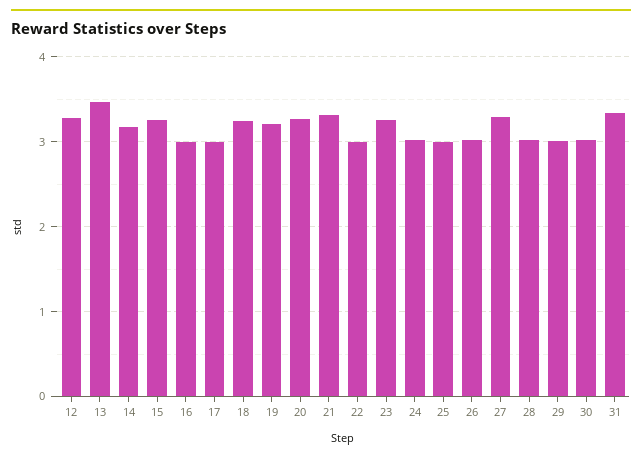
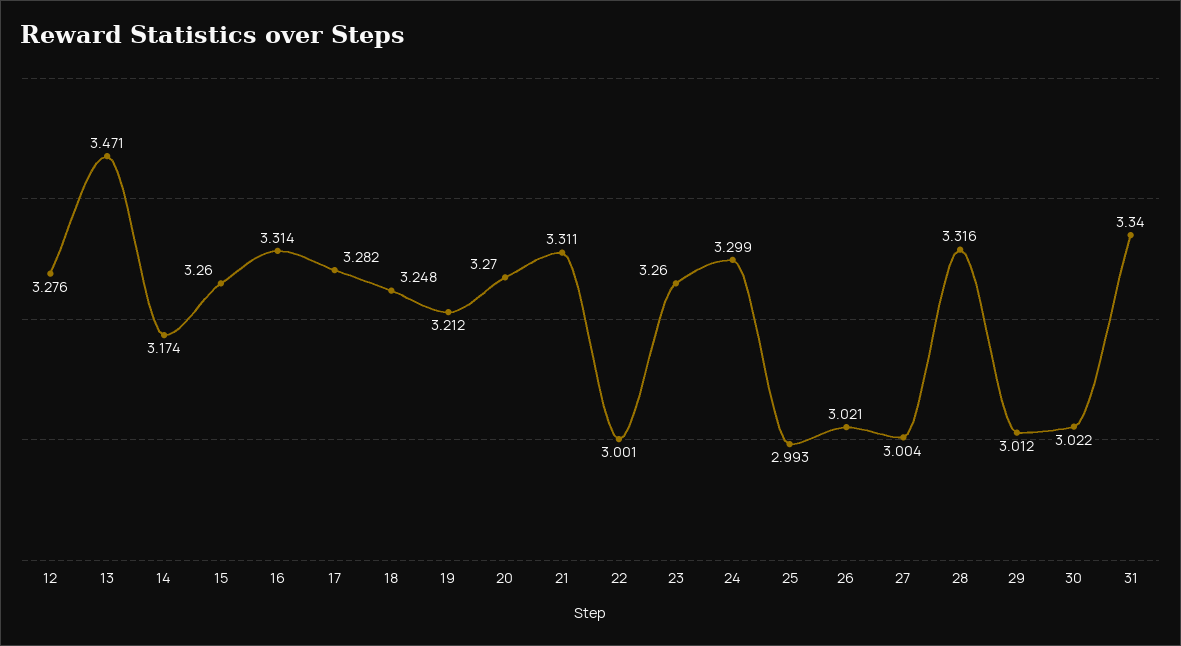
  {
    "12": 3.276,
    "13": 3.471,
    "14": 3.174,
    "15": 3.26,
-   "16": 3,
+   "16": 3.314,
-   "17": 3,
+   "17": 3.282,
    "18": 3.248,
    "19": 3.212,
    "20": 3.27,
    "21": 3.311,
    "22": 3.001,
    "23": 3.26,
-   "24": 3,
+   "24": 3.299,
    "25": 2.993,
    "26": 3.021,
-   "27": 3.3,
+   "27": 3.004,
-   "28": 3,
+   "28": 3.316,
    "29": 3.012,
    "30": 3.022,
    "31": 3.34
  }

